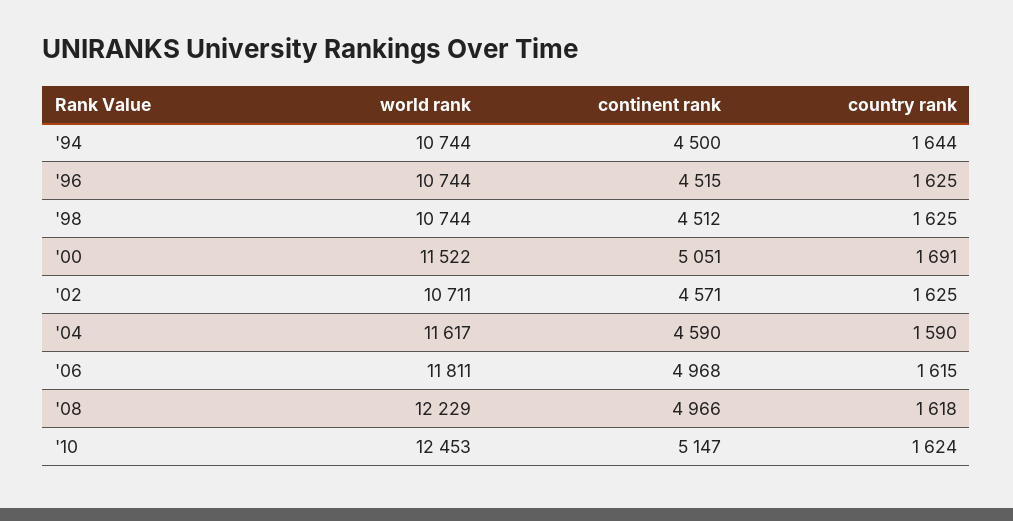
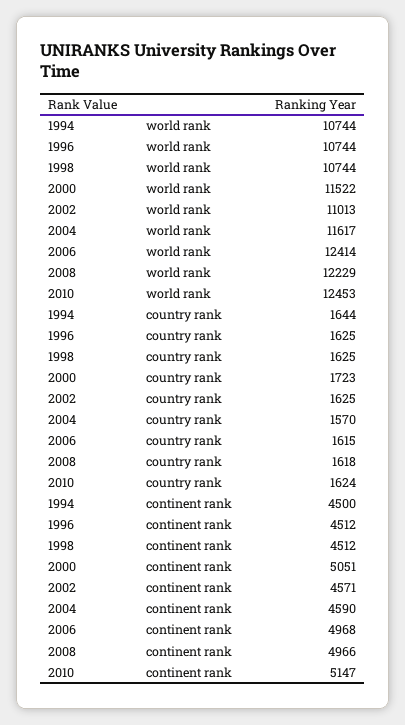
  {
    "world rank": {
      "'94": 10744,
      "'96": 10744,
      "'98": 10744,
      "'00": 11522,
-     "'02": 10711,
+     "'02": 11013,
      "'04": 11617,
-     "'06": 11811,
+     "'06": 12414,
      "'08": 12229,
      "'10": 12453
    },
    "continent rank": {
      "'94": 4500,
-     "'96": 4515,
+     "'96": 4512,
      "'98": 4512,
      "'00": 5051,
      "'02": 4571,
      "'04": 4590,
      "'06": 4968,
      "'08": 4966,
      "'10": 5147
    },
    "country rank": {
      "'94": 1644,
      "'96": 1625,
      "'98": 1625,
-     "'00": 1691,
+     "'00": 1723,
      "'02": 1625,
-     "'04": 1590,
+     "'04": 1570,
      "'06": 1615,
      "'08": 1618,
      "'10": 1624
    }
  }

